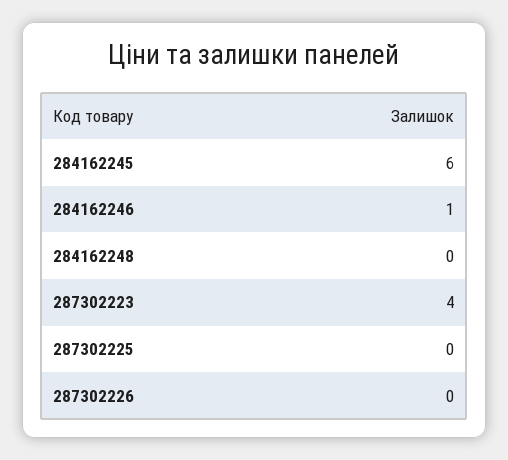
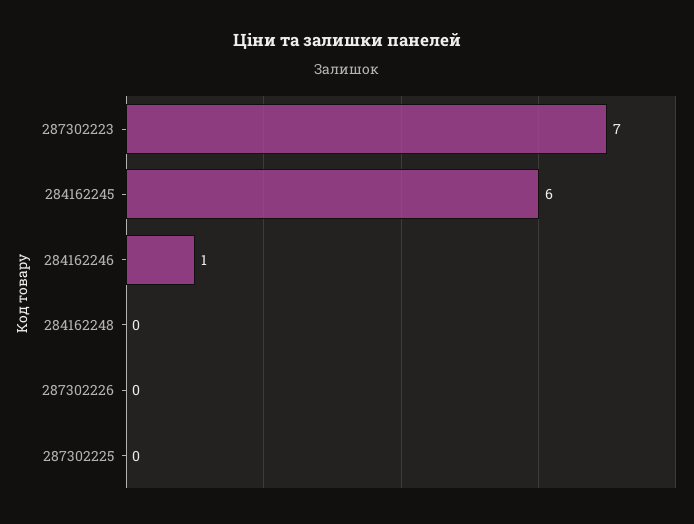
  {
    "284162245": 6,
    "284162246": 1,
    "284162248": 0,
-   "287302223": 4,
+   "287302223": 7,
    "287302225": 0,
    "287302226": 0
  }

